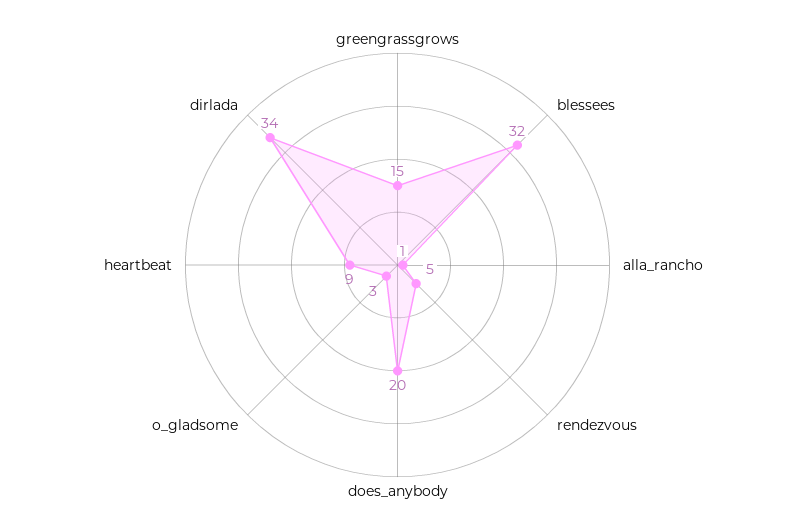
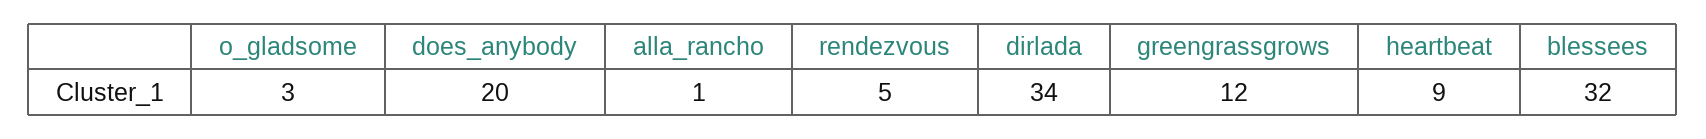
  {
-   "greengrassgrows": 15,
+   "greengrassgrows": 12,
    "blessees": 32,
    "alla_rancho": 1,
    "rendezvous": 5,
    "does_anybody": 20,
    "o_gladsome": 3,
    "heartbeat": 9,
    "dirlada": 34
  }

